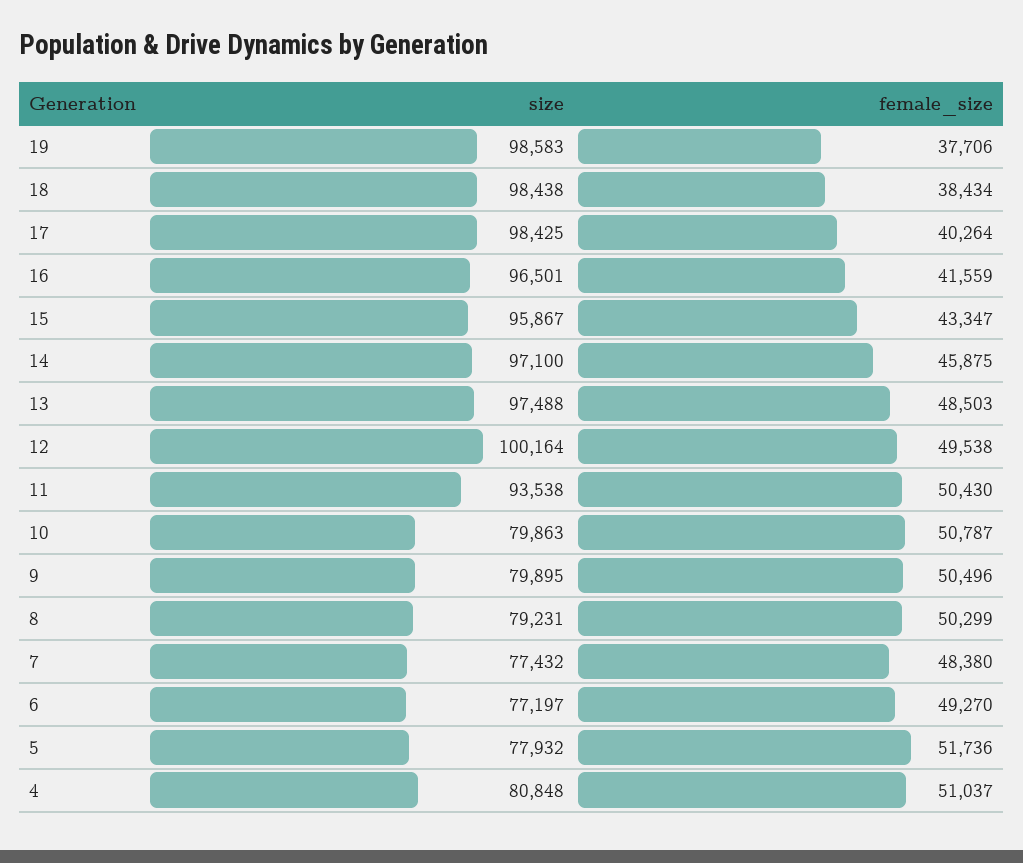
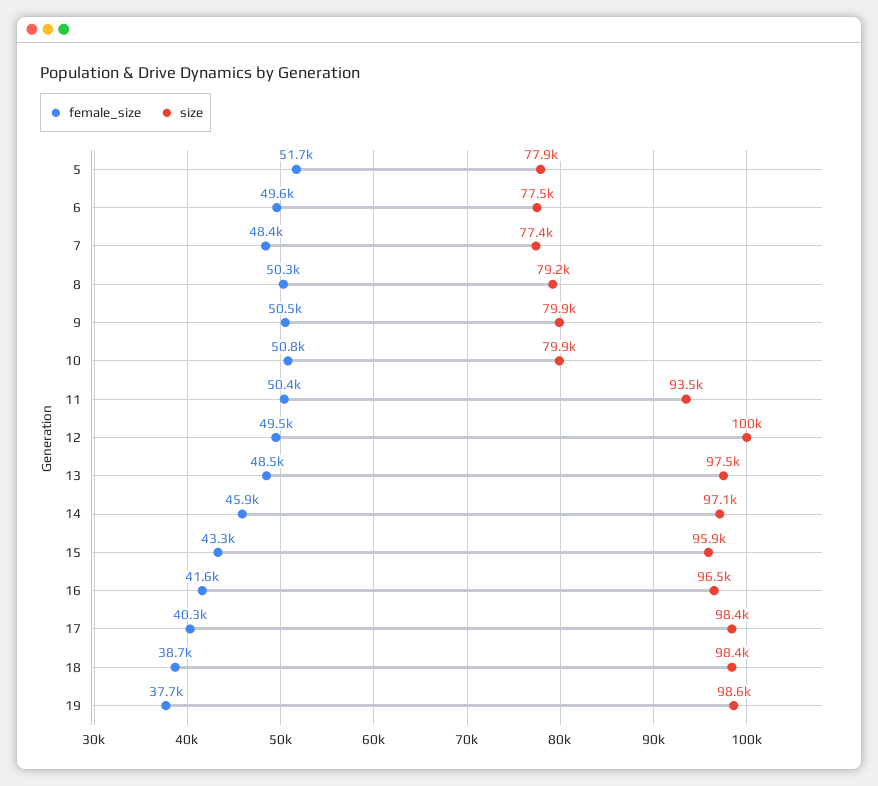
  {
    "size": {
      "19": 98583,
      "18": 98438,
      "17": 98425,
      "16": 96501,
      "15": 95867,
      "14": 97100,
      "13": 97488,
      "12": 100164,
      "11": 93538,
      "10": 79863,
      "9": 79895,
      "8": 79231,
      "7": 77432,
-     "6": 77197,
+     "6": 77500,
-     "5": 77932,
+     "5": 77932
-     "4": 80848
    },
    "female_size": {
      "19": 37706,
-     "18": 38434,
+     "18": 38700,
      "17": 40264,
      "16": 41559,
      "15": 43347,
      "14": 45875,
      "13": 48503,
      "12": 49538,
      "11": 50430,
      "10": 50787,
      "9": 50496,
      "8": 50299,
      "7": 48380,
-     "6": 49270,
+     "6": 49600,
-     "5": 51736,
+     "5": 51736
-     "4": 51037
    }
  }

